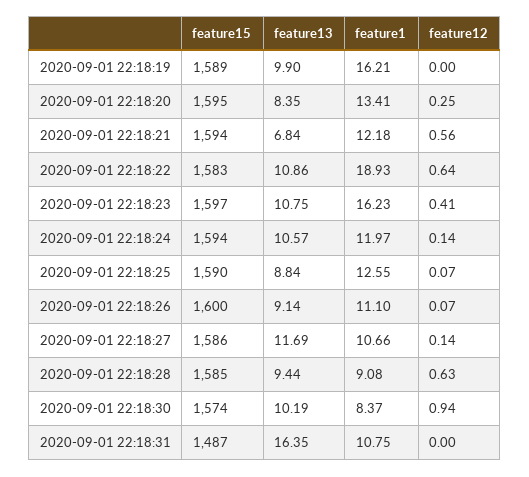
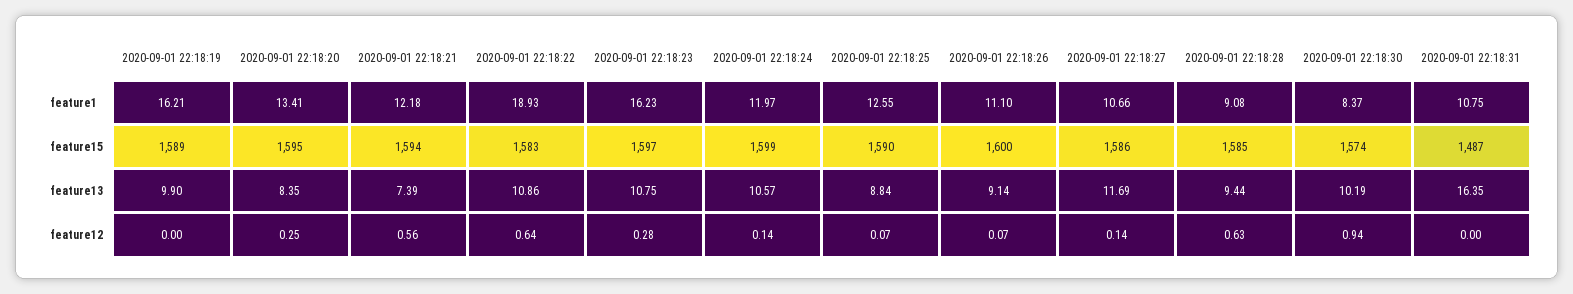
  {
    "feature15": {
      "2020-09-01 22:18:19": 1589,
      "2020-09-01 22:18:20": 1595,
      "2020-09-01 22:18:21": 1594,
      "2020-09-01 22:18:22": 1583,
      "2020-09-01 22:18:23": 1597,
-     "2020-09-01 22:18:24": 1594,
+     "2020-09-01 22:18:24": 1599,
      "2020-09-01 22:18:25": 1590,
      "2020-09-01 22:18:26": 1600,
      "2020-09-01 22:18:27": 1586,
      "2020-09-01 22:18:28": 1585,
      "2020-09-01 22:18:30": 1574,
      "2020-09-01 22:18:31": 1487
    },
    "feature13": {
      "2020-09-01 22:18:19": 9.9,
      "2020-09-01 22:18:20": 8.35,
-     "2020-09-01 22:18:21": 6.84,
+     "2020-09-01 22:18:21": 7.39,
      "2020-09-01 22:18:22": 10.86,
      "2020-09-01 22:18:23": 10.75,
      "2020-09-01 22:18:24": 10.57,
      "2020-09-01 22:18:25": 8.84,
      "2020-09-01 22:18:26": 9.14,
      "2020-09-01 22:18:27": 11.69,
      "2020-09-01 22:18:28": 9.44,
      "2020-09-01 22:18:30": 10.19,
      "2020-09-01 22:18:31": 16.35
    },
    "feature1": {
      "2020-09-01 22:18:19": 16.21,
      "2020-09-01 22:18:20": 13.41,
      "2020-09-01 22:18:21": 12.18,
      "2020-09-01 22:18:22": 18.93,
      "2020-09-01 22:18:23": 16.23,
      "2020-09-01 22:18:24": 11.97,
      "2020-09-01 22:18:25": 12.55,
      "2020-09-01 22:18:26": 11.1,
      "2020-09-01 22:18:27": 10.66,
      "2020-09-01 22:18:28": 9.08,
      "2020-09-01 22:18:30": 8.37,
      "2020-09-01 22:18:31": 10.75
    },
    "feature12": {
      "2020-09-01 22:18:19": 0,
      "2020-09-01 22:18:20": 0.25,
      "2020-09-01 22:18:21": 0.56,
      "2020-09-01 22:18:22": 0.64,
-     "2020-09-01 22:18:23": 0.41,
+     "2020-09-01 22:18:23": 0.28,
      "2020-09-01 22:18:24": 0.14,
      "2020-09-01 22:18:25": 0.07,
      "2020-09-01 22:18:26": 0.07,
      "2020-09-01 22:18:27": 0.14,
      "2020-09-01 22:18:28": 0.63,
      "2020-09-01 22:18:30": 0.94,
      "2020-09-01 22:18:31": 0
    }
  }

